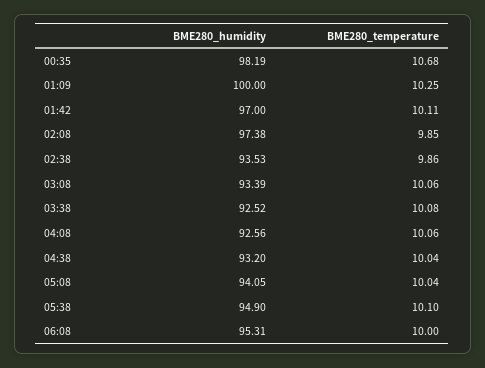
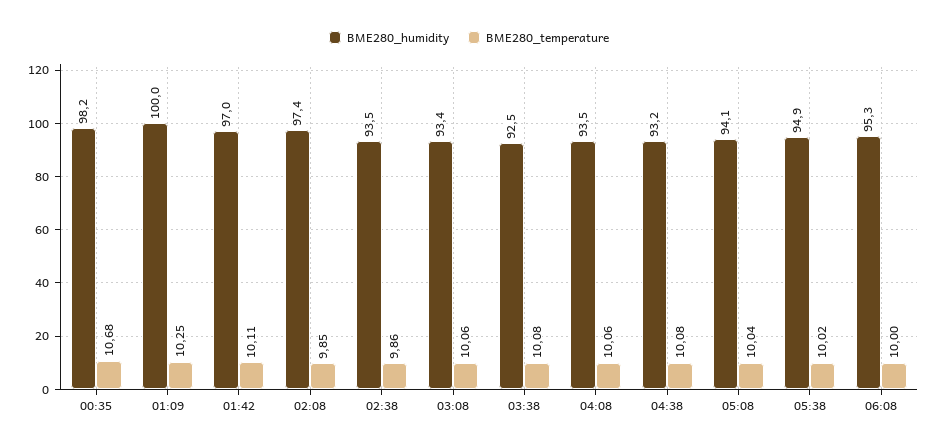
  {
    "BME280_humidity": {
      "00:35": 98.19,
      "01:09": 100,
      "01:42": 97,
      "02:08": 97.38,
      "02:38": 93.53,
      "03:08": 93.39,
      "03:38": 92.52,
-     "04:08": 92.56,
+     "04:08": 93.5,
      "04:38": 93.2,
      "05:08": 94.05,
      "05:38": 94.9,
      "06:08": 95.31
    },
    "BME280_temperature": {
      "00:35": 10.68,
      "01:09": 10.25,
      "01:42": 10.11,
      "02:08": 9.85,
      "02:38": 9.86,
      "03:08": 10.06,
      "03:38": 10.08,
      "04:08": 10.06,
-     "04:38": 10.04,
+     "04:38": 10.08,
      "05:08": 10.04,
-     "05:38": 10.1,
+     "05:38": 10.02,
      "06:08": 10
    }
  }

